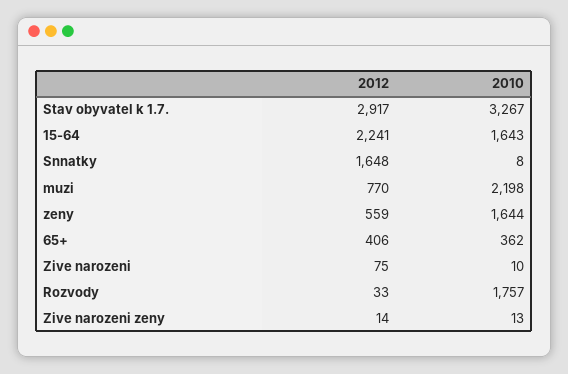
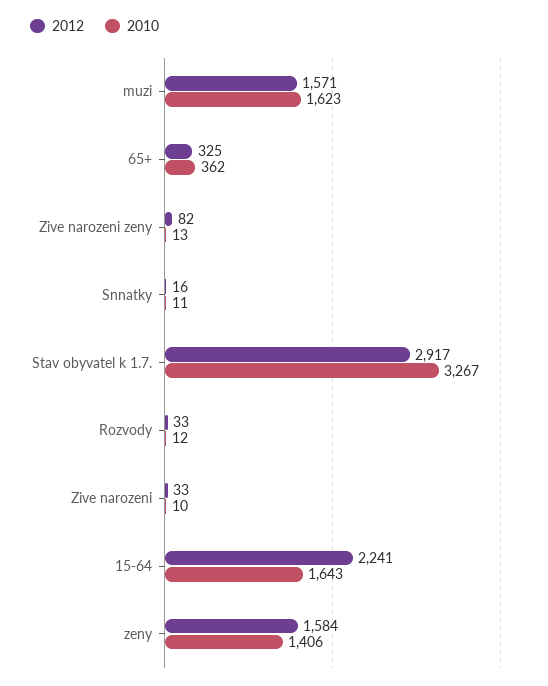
  {
    "2012": {
      "Stav obyvatel k 1.7.": 2917,
      "15-64": 2241,
-     "Snnatky": 1648,
+     "Snnatky": 16,
-     "muzi": 770,
+     "muzi": 1571,
-     "zeny": 559,
+     "zeny": 1584,
-     "65+": 406,
+     "65+": 325,
-     "Zive narozeni": 75,
+     "Zive narozeni": 33,
      "Rozvody": 33,
-     "Zive narozeni zeny": 14
+     "Zive narozeni zeny": 82
    },
    "2010": {
      "Stav obyvatel k 1.7.": 3267,
      "15-64": 1643,
-     "Snnatky": 8,
+     "Snnatky": 11,
-     "muzi": 2198,
+     "muzi": 1623,
-     "zeny": 1644,
+     "zeny": 1406,
      "65+": 362,
      "Zive narozeni": 10,
-     "Rozvody": 1757,
+     "Rozvody": 12,
      "Zive narozeni zeny": 13
    }
  }

